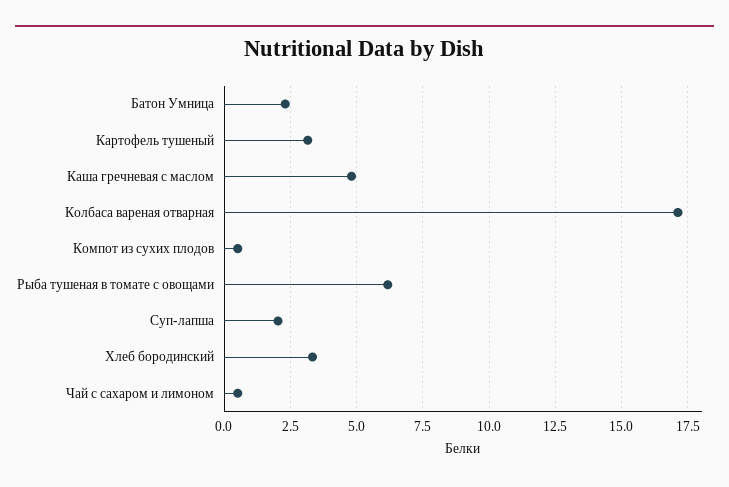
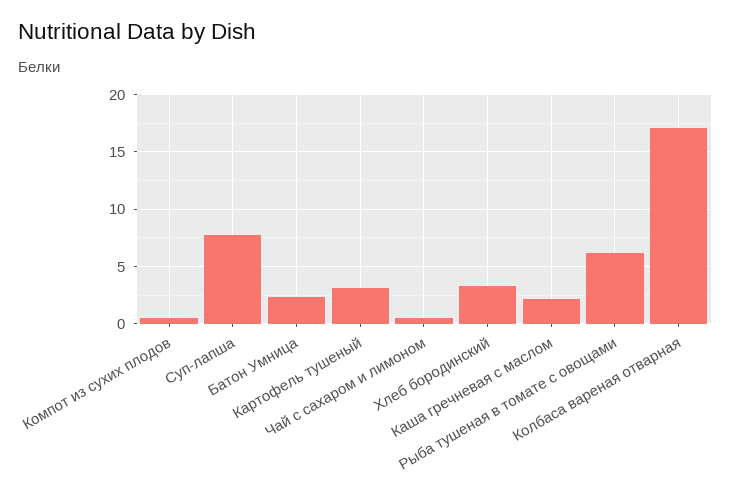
  {
    "Батон Умница": 2.25,
    "Картофель тушеный": 3.25,
-   "Каша гречневая с маслом": 4.75,
+   "Каша гречневая с маслом": 2,
    "Колбаса вареная отварная": 17.25,
    "Компот из сухих плодов": 0.5,
    "Рыба тушеная в томате с овощами": 6.25,
-   "Суп-лапша": 2,
+   "Суп-лапша": 8,
    "Хлеб бородинский": 3.25,
    "Чай с сахаром и лимоном": 0.5
  }

